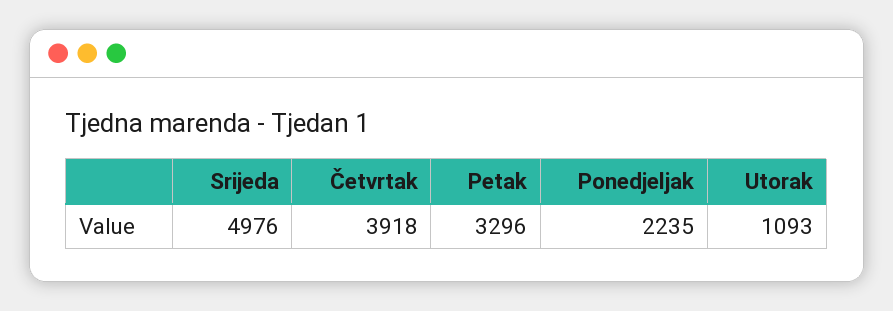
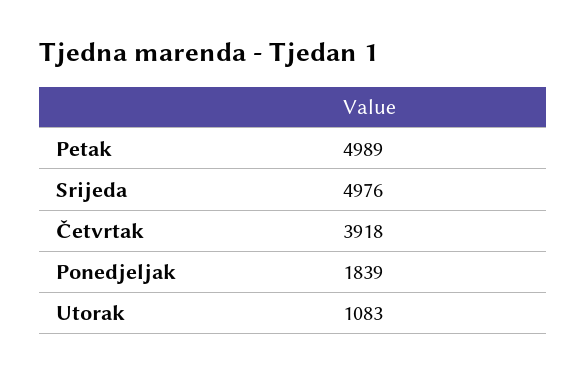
  {
    "Srijeda": 4976,
    "Četvrtak": 3918,
-   "Petak": 3296,
+   "Petak": 4989,
-   "Ponedjeljak": 2235,
+   "Ponedjeljak": 1839,
-   "Utorak": 1093
+   "Utorak": 1083
  }

